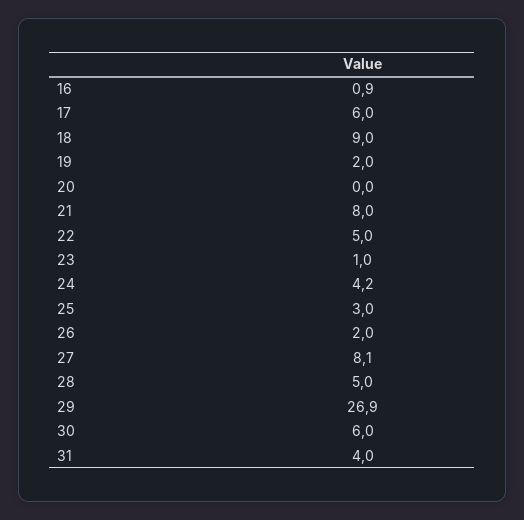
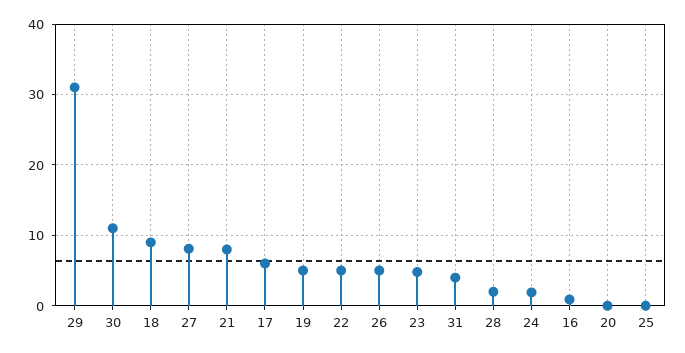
  {
    "16": 0.9,
    "17": 6,
    "18": 9,
-   "19": 2,
+   "19": 5,
    "20": 0,
    "21": 8,
    "22": 5,
-   "23": 1,
+   "23": 5,
-   "24": 4.2,
+   "24": 2,
-   "25": 3,
+   "25": 0,
-   "26": 2,
+   "26": 5,
    "27": 8.1,
-   "28": 5,
+   "28": 2,
-   "29": 26.9,
+   "29": 31,
-   "30": 6,
+   "30": 11,
    "31": 4
  }

